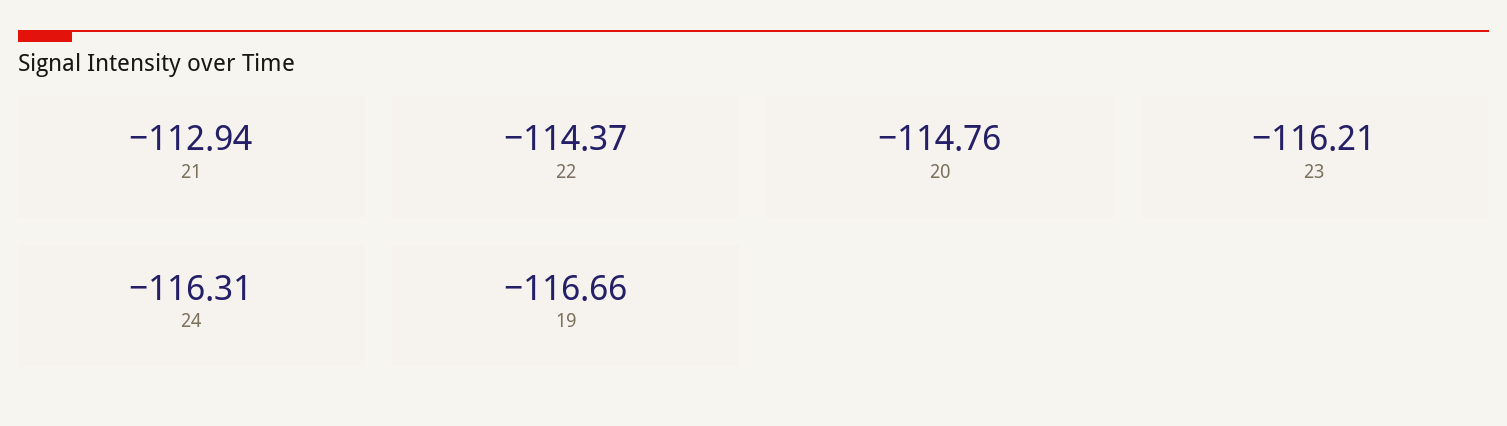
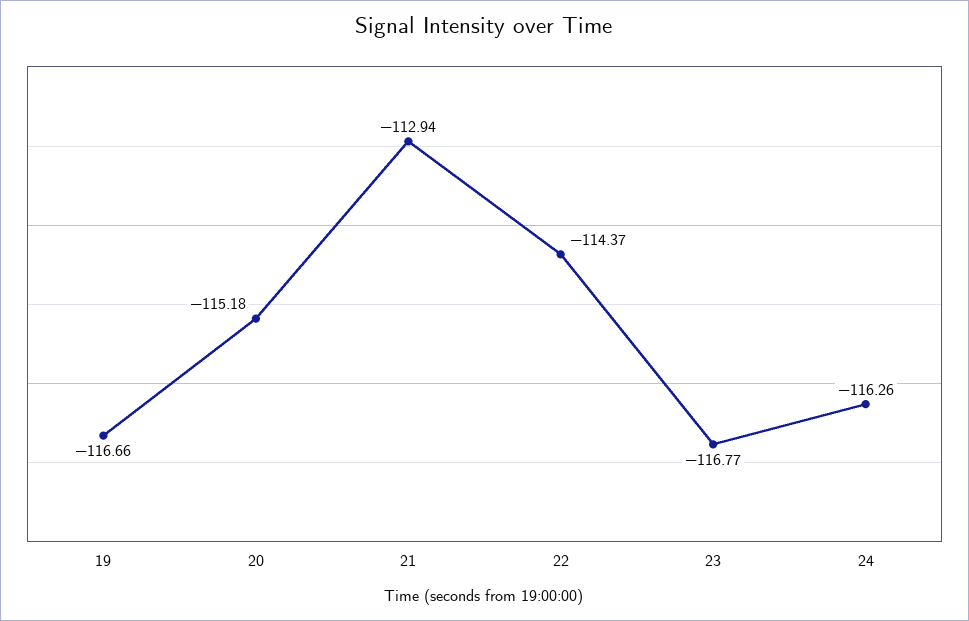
  {
    "21": -112.94,
    "22": -114.37,
-   "20": -114.76,
+   "20": -115.18,
-   "23": -116.21,
+   "23": -116.77,
-   "24": -116.31,
+   "24": -116.26,
    "19": -116.66
  }

